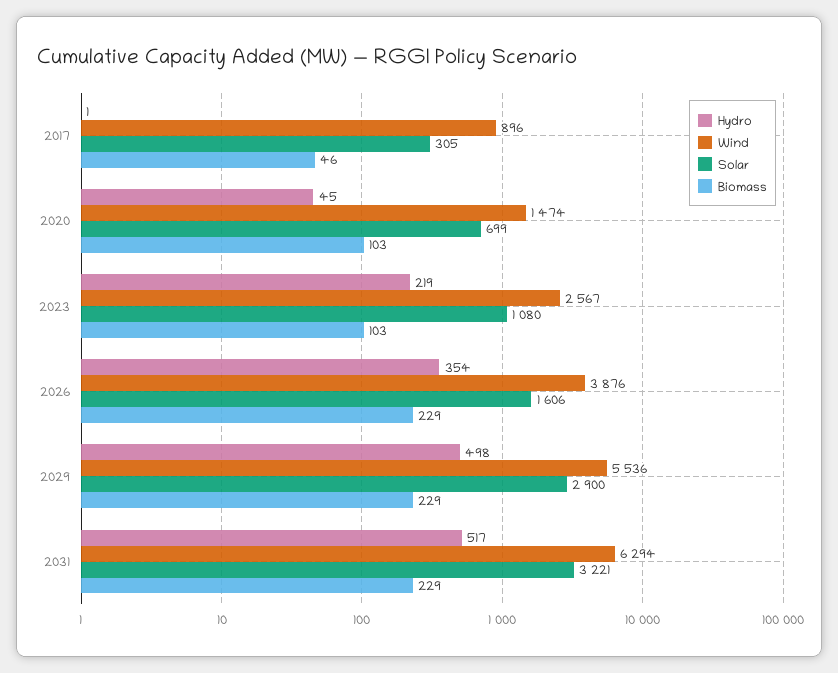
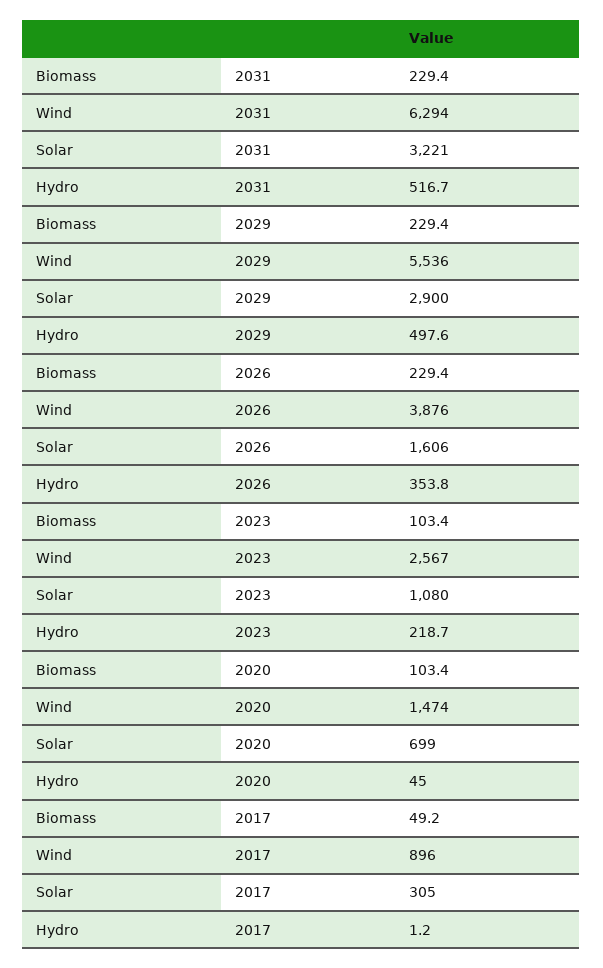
  {
    "Hydro": {
      "2017": 1.2,
      "2020": 45,
      "2023": 218.7,
      "2026": 353.8,
      "2029": 497.6,
      "2031": 516.7
    },
    "Wind": {
      "2017": 896,
      "2020": 1474,
      "2023": 2567,
      "2026": 3876,
      "2029": 5536,
      "2031": 6294
    },
    "Solar": {
      "2017": 305,
      "2020": 699,
      "2023": 1080,
      "2026": 1606,
      "2029": 2900,
      "2031": 3221
    },
    "Biomass": {
-     "2017": 46,
+     "2017": 49.2,
      "2020": 103.4,
      "2023": 103.4,
      "2026": 229.4,
      "2029": 229.4,
      "2031": 229.4
    }
  }

